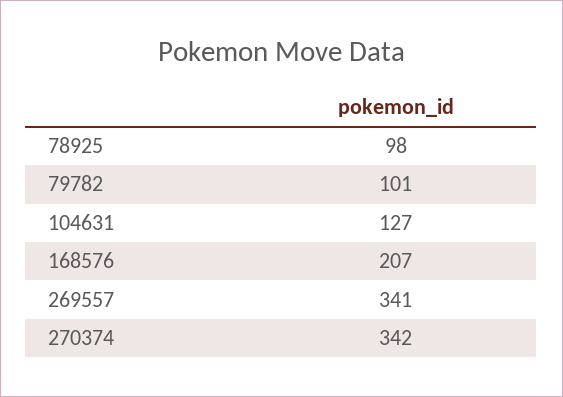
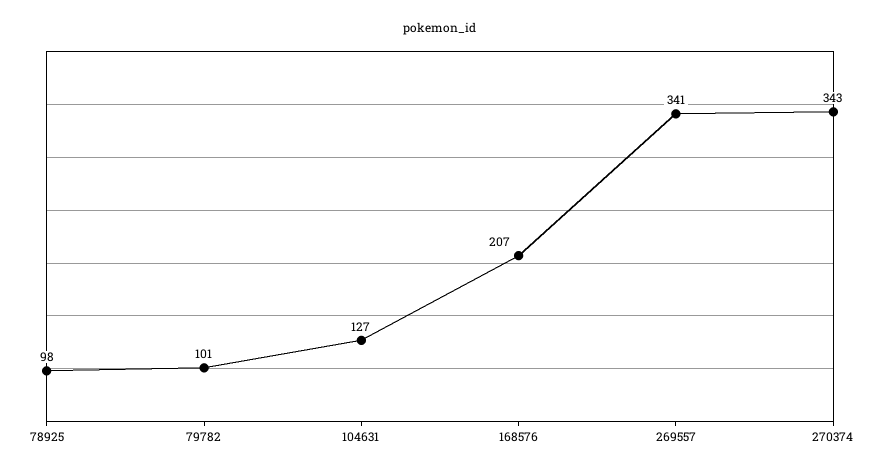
  {
    "78925": 98,
    "79782": 101,
    "104631": 127,
    "168576": 207,
    "269557": 341,
-   "270374": 342
+   "270374": 343
  }

